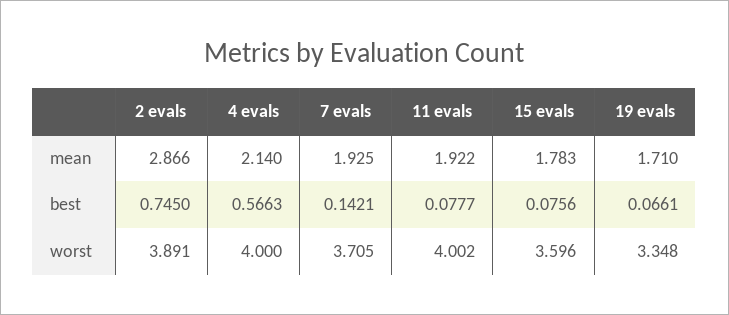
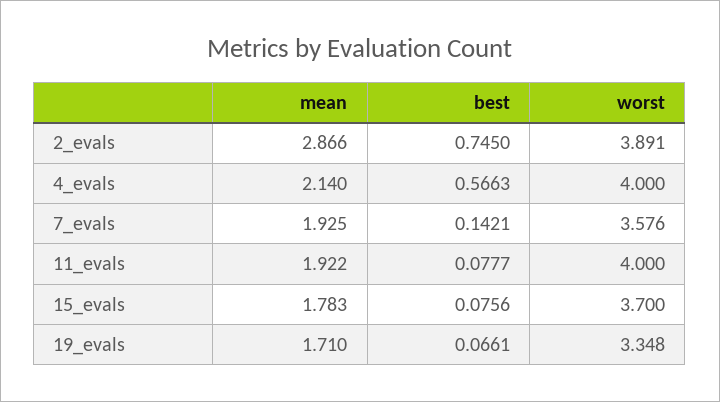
  {
    "2 evals": {
      "mean": 2.866,
      "best": 0.745,
      "worst": 3.891
    },
    "4 evals": {
      "mean": 2.14,
      "best": 0.5663,
      "worst": 4
    },
    "7 evals": {
      "mean": 1.925,
      "best": 0.1421,
-     "worst": 3.705
+     "worst": 3.576
    },
    "11 evals": {
      "mean": 1.922,
      "best": 0.0777,
-     "worst": 4.002
+     "worst": 4
    },
    "15 evals": {
      "mean": 1.783,
      "best": 0.0756,
-     "worst": 3.596
+     "worst": 3.7
    },
    "19 evals": {
      "mean": 1.71,
      "best": 0.0661,
      "worst": 3.348
    }
  }

